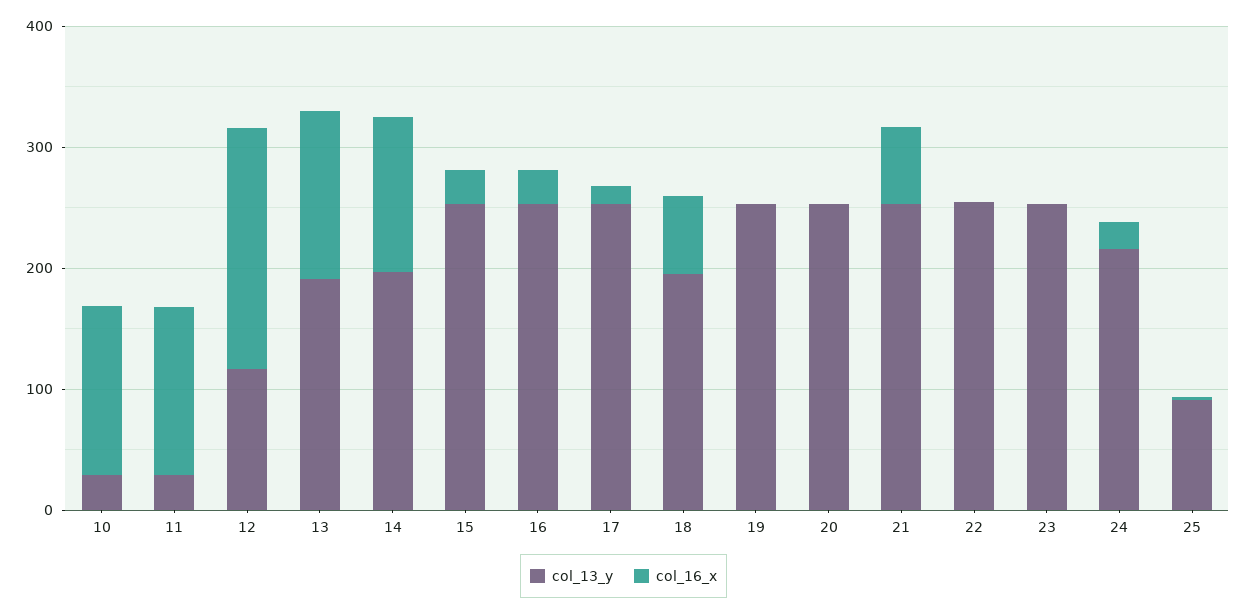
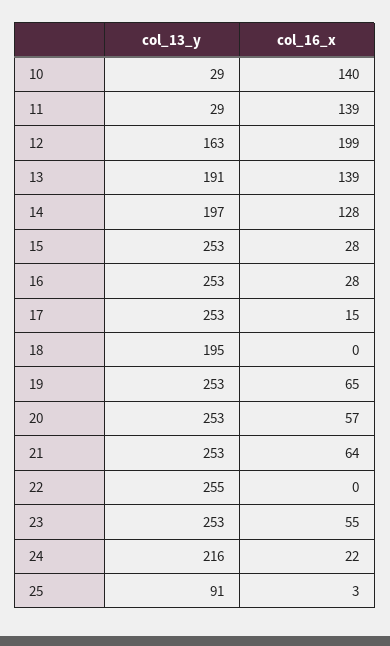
  {
    "col_13_y": {
      "10": 29,
      "11": 29,
-     "12": 120,
+     "12": 163,
      "13": 191,
      "14": 197,
      "15": 253,
      "16": 253,
      "17": 253,
      "18": 195,
      "19": 253,
      "20": 253,
      "21": 253,
      "22": 255,
      "23": 253,
      "24": 216,
      "25": 91
    },
    "col_16_x": {
      "10": 140,
      "11": 139,
      "12": 199,
      "13": 139,
      "14": 128,
      "15": 28,
      "16": 28,
      "17": 15,
-     "18": 60,
+     "18": 0,
-     "19": 0,
+     "19": 65,
-     "20": 0,
+     "20": 57,
      "21": 64,
      "22": 0,
-     "23": 0,
+     "23": 55,
      "24": 22,
      "25": 3
    }
  }

